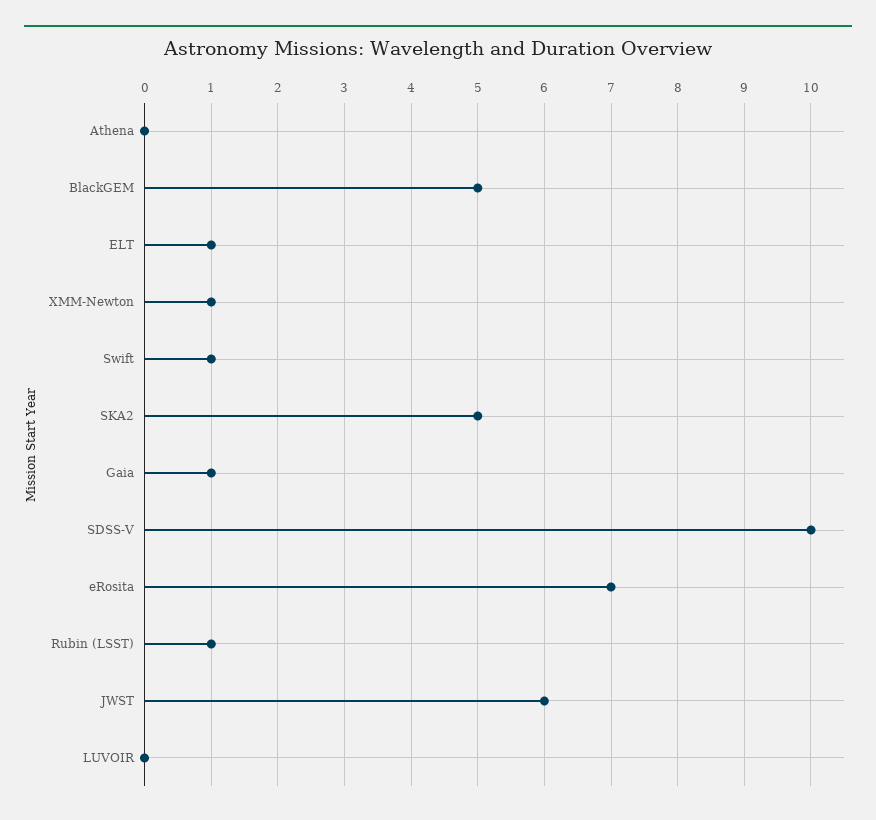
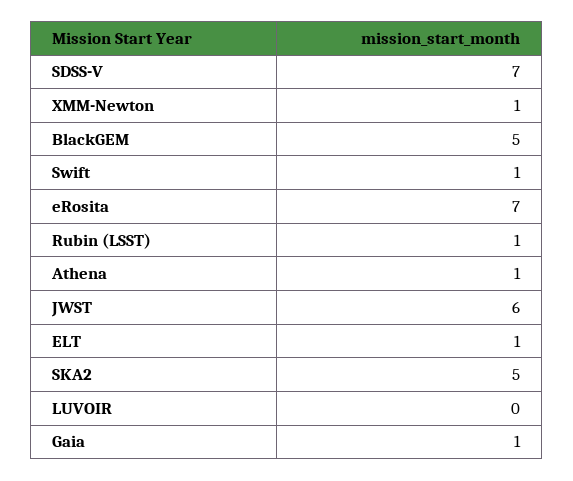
  {
-   "Athena": 0,
+   "Athena": 1,
    "BlackGEM": 5,
    "ELT": 1,
    "XMM-Newton": 1,
    "Swift": 1,
    "SKA2": 5,
    "Gaia": 1,
-   "SDSS-V": 10,
+   "SDSS-V": 7,
    "eRosita": 7,
    "Rubin (LSST)": 1,
    "JWST": 6,
    "LUVOIR": 0
  }

